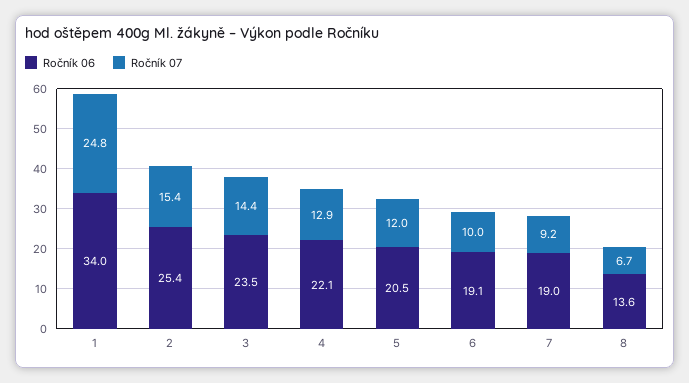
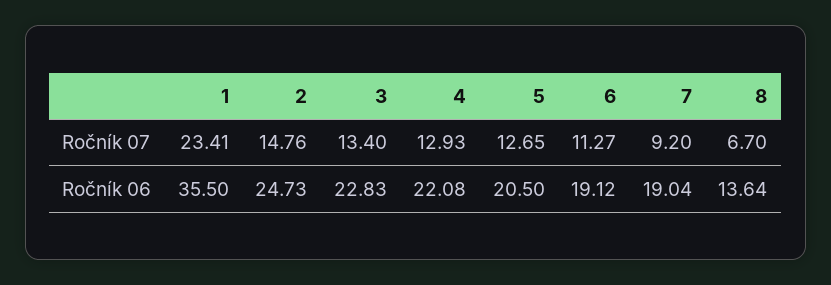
  {
    "Ročník 06": {
-     "1": 34,
+     "1": 35.5,
-     "2": 25.4,
+     "2": 24.73,
-     "3": 23.5,
+     "3": 22.83,
      "4": 22.08,
      "5": 20.5,
      "6": 19.12,
      "7": 19.04,
      "8": 13.64
    },
    "Ročník 07": {
-     "1": 24.8,
+     "1": 23.41,
-     "2": 15.4,
+     "2": 14.76,
-     "3": 14.4,
+     "3": 13.4,
      "4": 12.93,
-     "5": 12,
+     "5": 12.65,
-     "6": 10,
+     "6": 11.27,
      "7": 9.2,
      "8": 6.7
    }
  }

